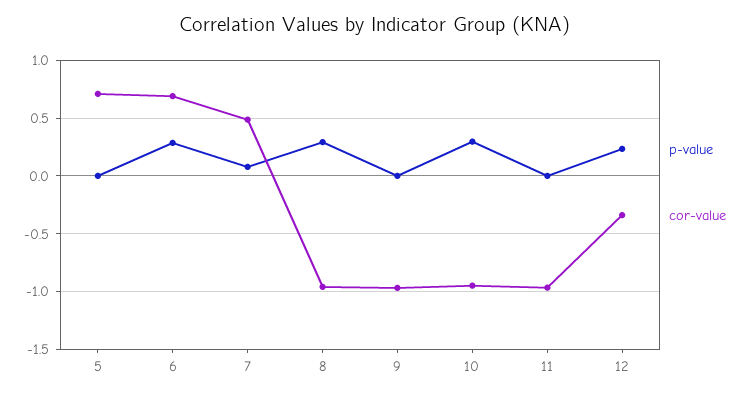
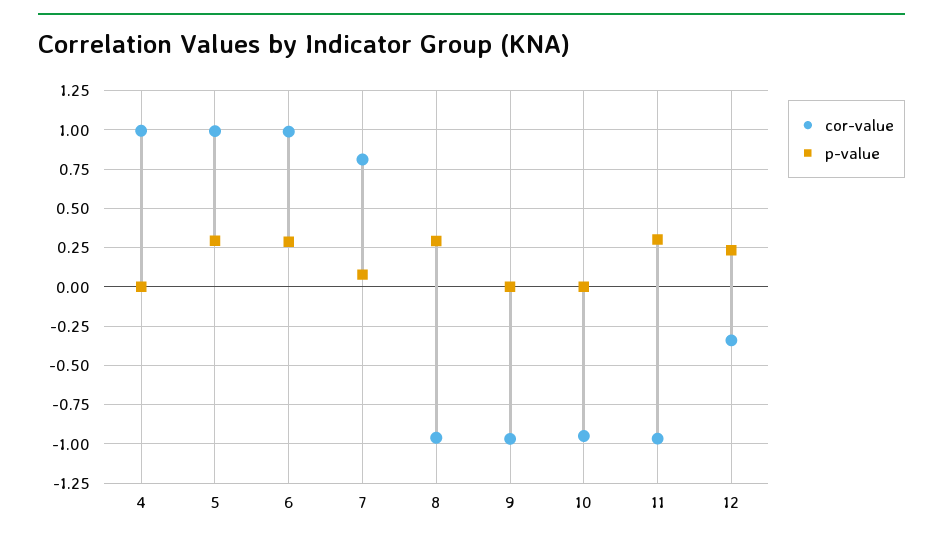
  {
    "p-value": {
-     "5": 0,
+     "5": 0.3,
      "6": 0.3,
      "7": 0.1,
      "8": 0.3,
      "9": 0,
-     "10": 0.3,
+     "10": 0,
-     "11": 0,
+     "11": 0.3,
-     "12": 0.25
+     "12": 0.25,
+     "4": 0
    },
    "cor-value": {
-     "5": 0.7,
+     "5": 1,
-     "6": 0.7,
+     "6": 1,
-     "7": 0.5,
+     "7": 0.8,
      "8": -0.95,
      "9": -0.95,
      "10": -0.95,
      "11": -0.95,
-     "12": -0.35
+     "12": -0.35,
+     "4": 1
    }
  }

